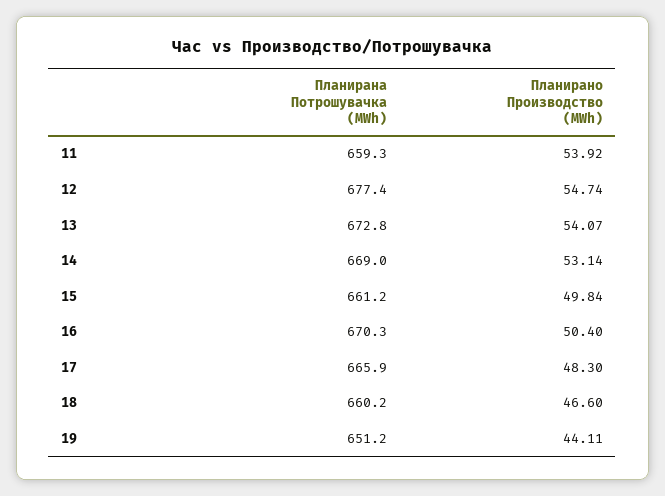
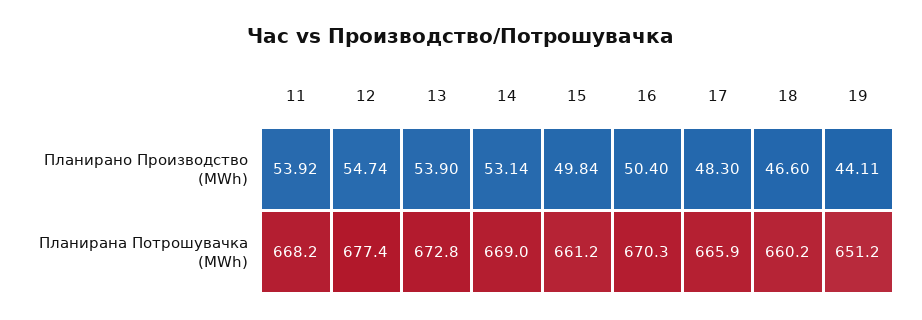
  {
    "Планирана Потрошувачка (MWh)": {
-     "11": 659.3,
+     "11": 668.2,
      "12": 677.4,
      "13": 672.8,
      "14": 669,
      "15": 661.2,
      "16": 670.3,
      "17": 665.9,
      "18": 660.2,
      "19": 651.2
    },
    "Планирано Производство (MWh)": {
      "11": 53.92,
      "12": 54.74,
-     "13": 54.07,
+     "13": 53.9,
      "14": 53.14,
      "15": 49.84,
      "16": 50.4,
      "17": 48.3,
      "18": 46.6,
      "19": 44.11
    }
  }

